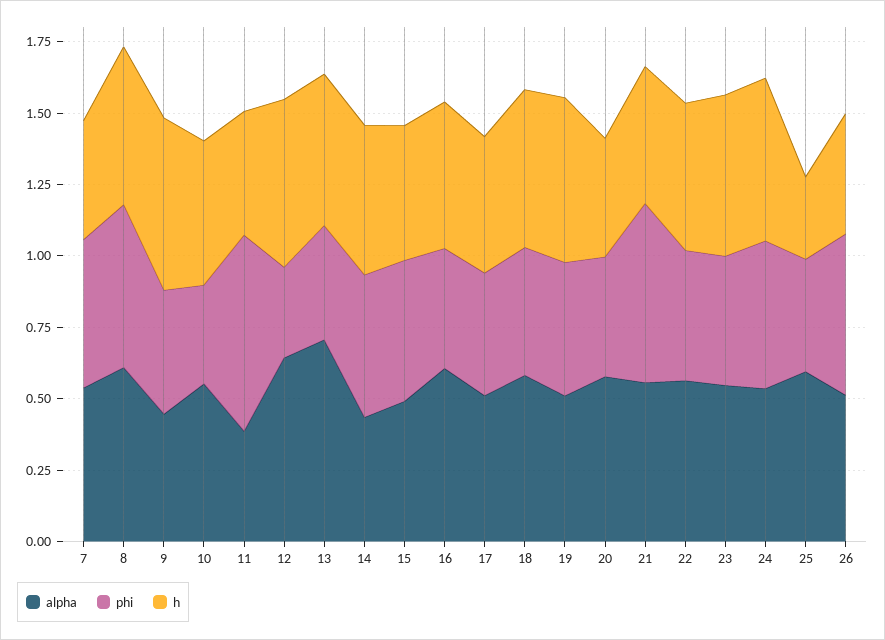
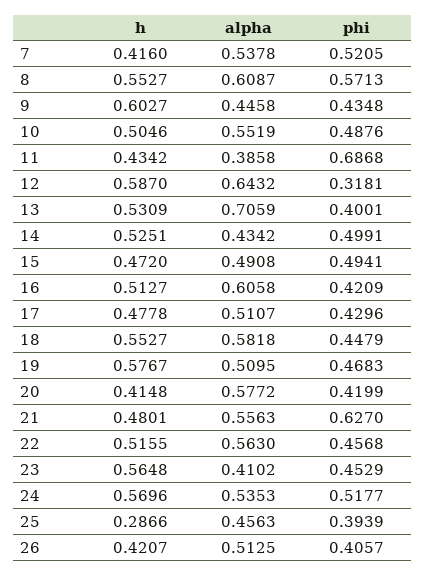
  {
    "alpha": {
      "7": 0.5378,
      "8": 0.6087,
      "9": 0.4458,
      "10": 0.5519,
      "11": 0.3858,
      "12": 0.6432,
      "13": 0.7059,
      "14": 0.4342,
      "15": 0.4908,
      "16": 0.6058,
      "17": 0.5107,
      "18": 0.5818,
      "19": 0.5095,
      "20": 0.5772,
      "21": 0.5563,
      "22": 0.563,
-     "23": 0.55,
+     "23": 0.4102,
      "24": 0.5353,
-     "25": 0.6,
+     "25": 0.4563,
      "26": 0.5125
    },
    "phi": {
      "7": 0.5205,
      "8": 0.5713,
      "9": 0.4348,
-     "10": 0.35,
+     "10": 0.4876,
      "11": 0.6868,
      "12": 0.3181,
      "13": 0.4001,
      "14": 0.4991,
      "15": 0.4941,
      "16": 0.4209,
      "17": 0.4296,
      "18": 0.4479,
      "19": 0.4683,
      "20": 0.4199,
      "21": 0.627,
      "22": 0.4568,
      "23": 0.4529,
      "24": 0.5177,
      "25": 0.3939,
-     "26": 0.55
+     "26": 0.4057
    },
    "h": {
      "7": 0.416,
      "8": 0.5527,
      "9": 0.6027,
      "10": 0.5046,
      "11": 0.4342,
      "12": 0.587,
      "13": 0.5309,
      "14": 0.5251,
      "15": 0.472,
      "16": 0.5127,
      "17": 0.4778,
      "18": 0.5527,
      "19": 0.5767,
      "20": 0.4148,
      "21": 0.4801,
      "22": 0.5155,
      "23": 0.5648,
      "24": 0.5696,
      "25": 0.2866,
      "26": 0.4207
    }
  }

